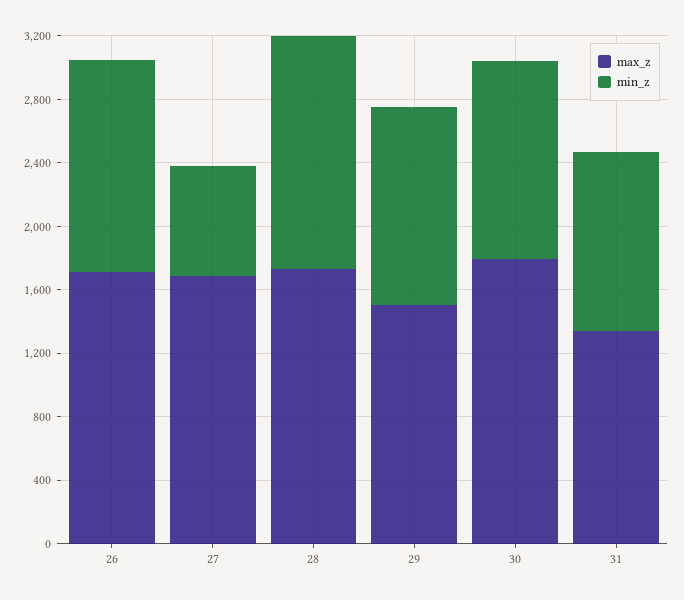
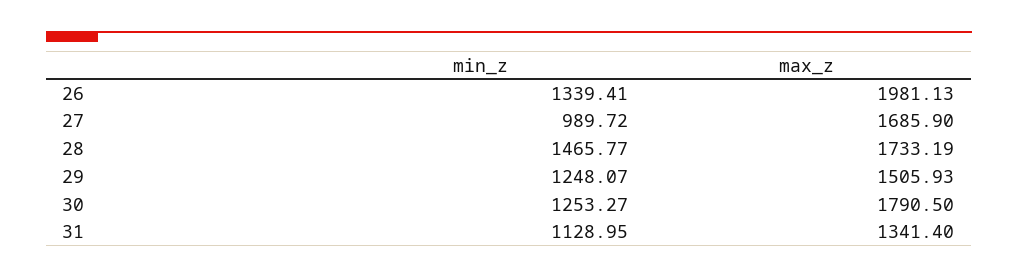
  {
    "max_z": {
-     "26": 1700,
+     "26": 1981.13,
      "27": 1685.9,
      "28": 1733.19,
      "29": 1505.93,
      "30": 1790.5,
      "31": 1341.4
    },
    "min_z": {
      "26": 1339.41,
-     "27": 700,
+     "27": 989.72,
      "28": 1465.77,
      "29": 1248.07,
      "30": 1253.27,
      "31": 1128.95
    }
  }

